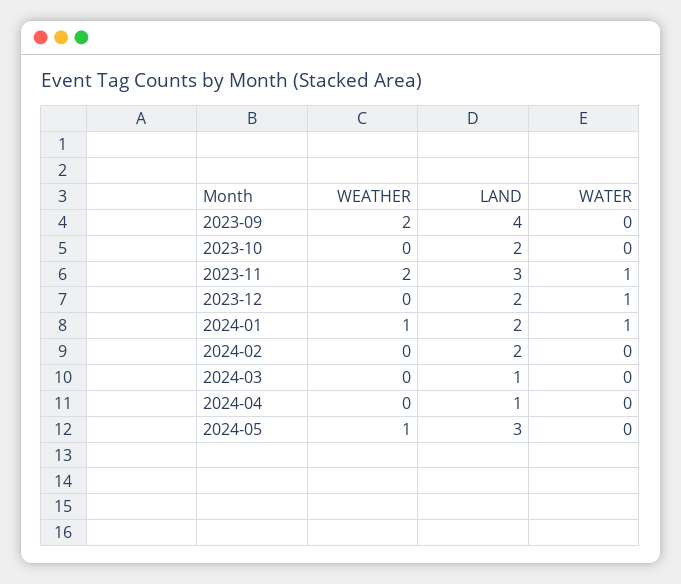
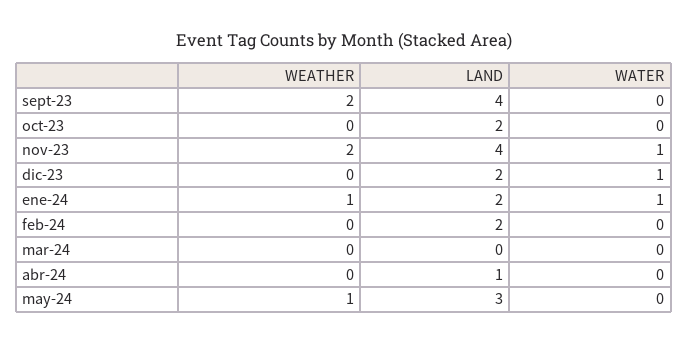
  {
    "WEATHER": {
      "2023-09": 2,
      "2023-10": 0,
      "2023-11": 2,
      "2023-12": 0,
      "2024-01": 1,
      "2024-02": 0,
      "2024-03": 0,
      "2024-04": 0,
      "2024-05": 1
    },
    "LAND": {
      "2023-09": 4,
      "2023-10": 2,
-     "2023-11": 3,
+     "2023-11": 4,
      "2023-12": 2,
      "2024-01": 2,
      "2024-02": 2,
-     "2024-03": 1,
+     "2024-03": 0,
      "2024-04": 1,
      "2024-05": 3
    },
    "WATER": {
      "2023-09": 0,
      "2023-10": 0,
      "2023-11": 1,
      "2023-12": 1,
      "2024-01": 1,
      "2024-02": 0,
      "2024-03": 0,
      "2024-04": 0,
      "2024-05": 0
    }
  }

